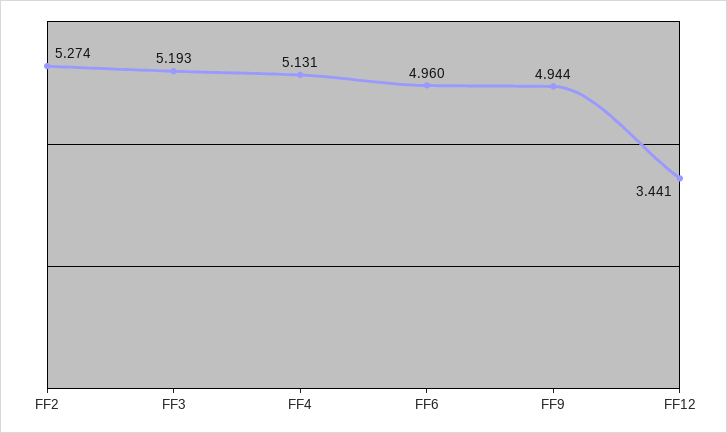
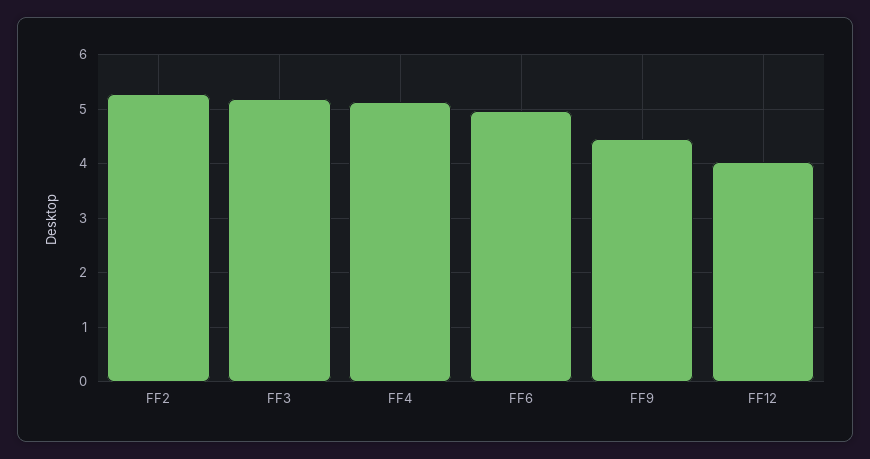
  {
    "FF2": 5.274,
    "FF3": 5.193,
    "FF4": 5.131,
    "FF6": 4.96,
-   "FF9": 4.944,
+   "FF9": 4.4,
-   "FF12": 3.441
+   "FF12": 4
  }

